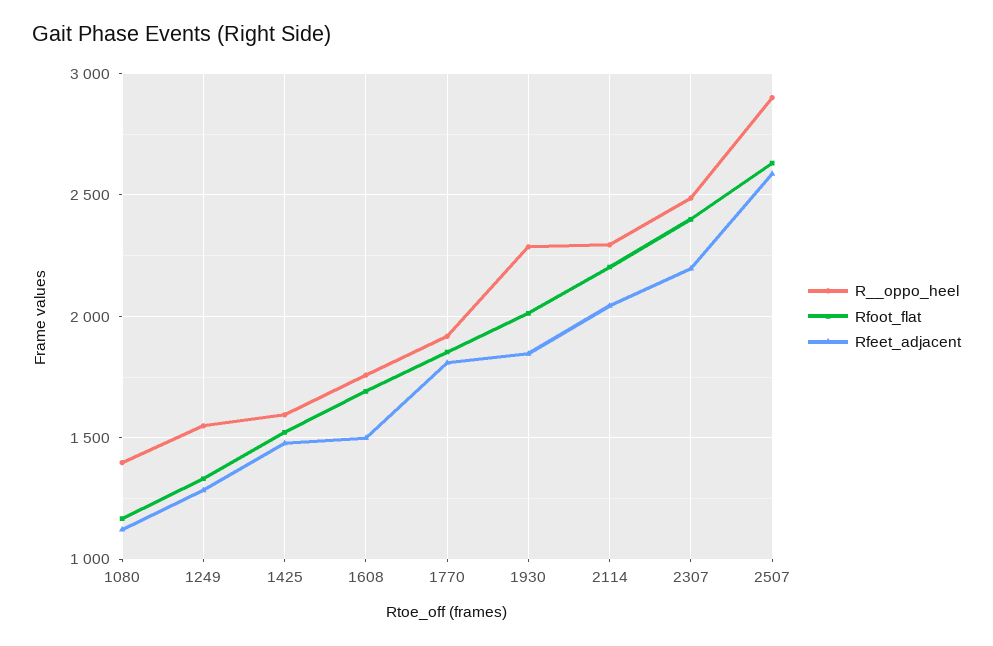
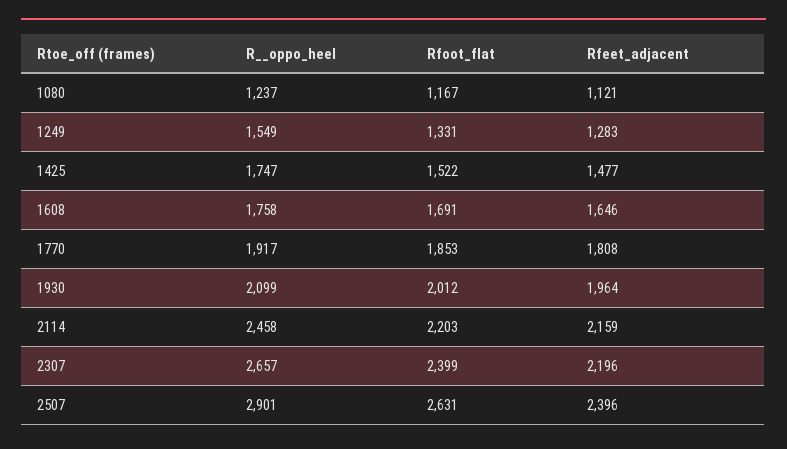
  {
    "R__oppo_heel": {
-     "1080": 1400,
+     "1080": 1237,
      "1249": 1549,
-     "1425": 1600,
+     "1425": 1747,
      "1608": 1758,
      "1770": 1917,
-     "1930": 2300,
+     "1930": 2099,
-     "2114": 2300,
+     "2114": 2458,
-     "2307": 2500,
+     "2307": 2657,
      "2507": 2901
    },
    "Rfoot_flat": {
      "1080": 1167,
      "1249": 1331,
      "1425": 1522,
      "1608": 1691,
      "1770": 1853,
      "1930": 2012,
      "2114": 2203,
      "2307": 2399,
      "2507": 2631
    },
    "Rfeet_adjacent": {
      "1080": 1121,
      "1249": 1283,
      "1425": 1477,
-     "1608": 1500,
+     "1608": 1646,
      "1770": 1808,
-     "1930": 1850,
+     "1930": 1964,
-     "2114": 2050,
+     "2114": 2159,
      "2307": 2196,
-     "2507": 2600
+     "2507": 2396
    }
  }

